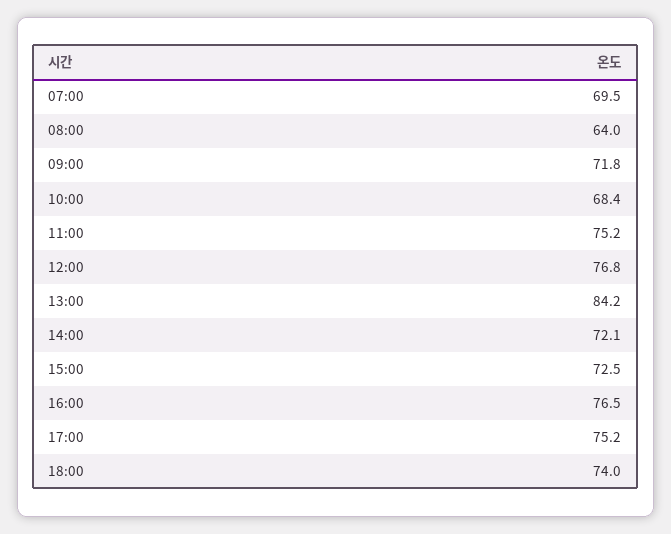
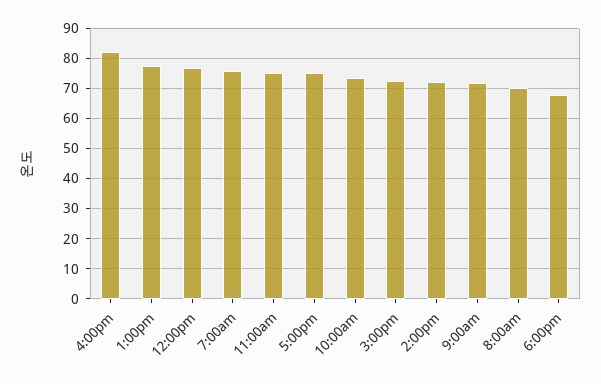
  {
-   "07:00": 69.5,
+   "07:00": 76,
-   "08:00": 64,
+   "08:00": 70,
    "09:00": 71.8,
-   "10:00": 68.4,
+   "10:00": 74,
    "11:00": 75.2,
    "12:00": 76.8,
-   "13:00": 84.2,
+   "13:00": 78,
    "14:00": 72.1,
    "15:00": 72.5,
-   "16:00": 76.5,
+   "16:00": 82,
    "17:00": 75.2,
-   "18:00": 74
+   "18:00": 68
  }

